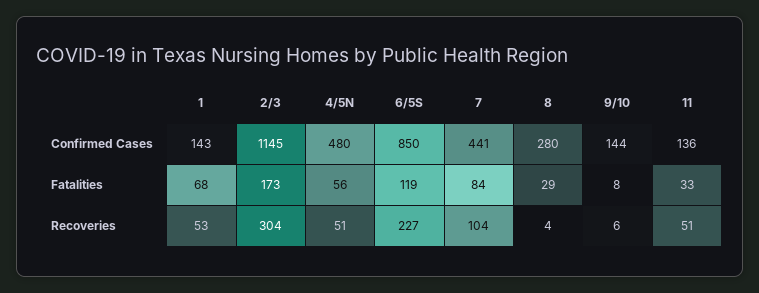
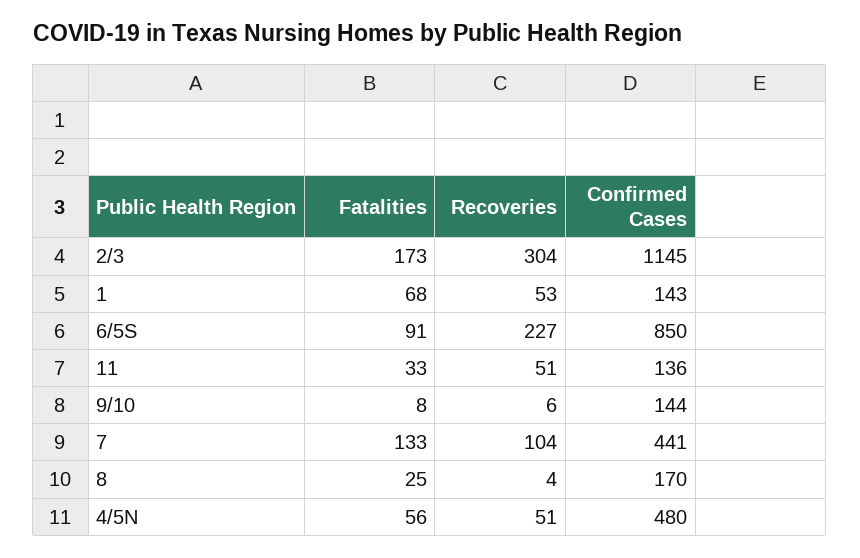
  {
    "1": {
      "Confirmed Cases": 143,
      "Fatalities": 68,
      "Recoveries": 53
    },
    "2/3": {
      "Confirmed Cases": 1145,
      "Fatalities": 173,
      "Recoveries": 304
    },
    "4/5N": {
      "Confirmed Cases": 480,
      "Fatalities": 56,
      "Recoveries": 51
    },
    "6/5S": {
      "Confirmed Cases": 850,
-     "Fatalities": 119,
+     "Fatalities": 91,
      "Recoveries": 227
    },
    "7": {
      "Confirmed Cases": 441,
-     "Fatalities": 84,
+     "Fatalities": 133,
      "Recoveries": 104
    },
    "8": {
-     "Confirmed Cases": 280,
+     "Confirmed Cases": 170,
-     "Fatalities": 29,
+     "Fatalities": 25,
      "Recoveries": 4
    },
    "9/10": {
      "Confirmed Cases": 144,
      "Fatalities": 8,
      "Recoveries": 6
    },
    "11": {
      "Confirmed Cases": 136,
      "Fatalities": 33,
      "Recoveries": 51
    }
  }

